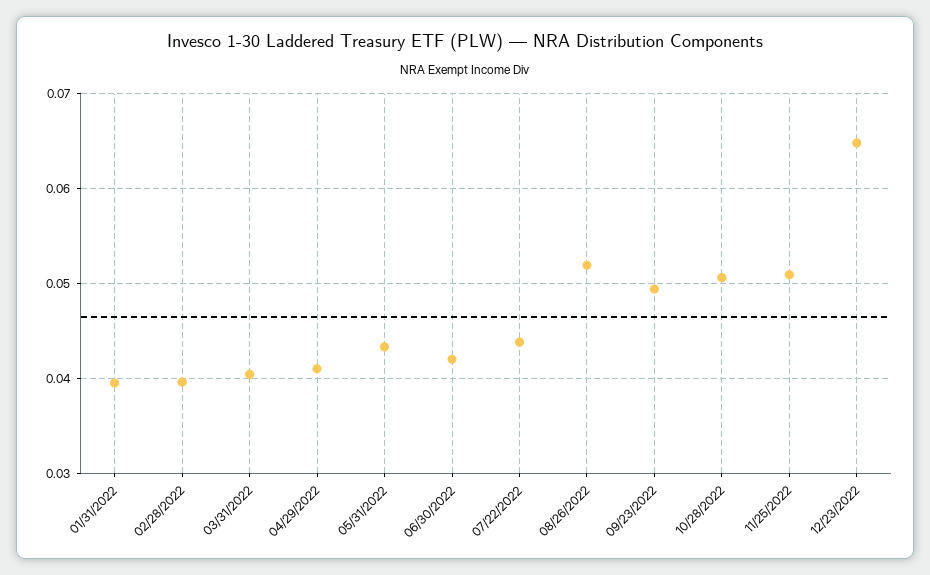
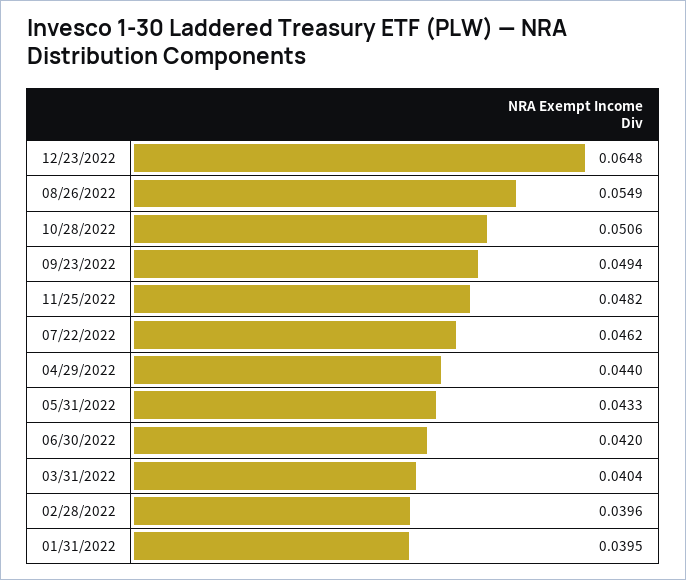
  {
    "01/31/2022": 0.0395,
    "02/28/2022": 0.0396,
    "03/31/2022": 0.0404,
-   "04/29/2022": 0.041,
+   "04/29/2022": 0.044,
    "05/31/2022": 0.0433,
    "06/30/2022": 0.042,
-   "07/22/2022": 0.044,
+   "07/22/2022": 0.0462,
-   "08/26/2022": 0.052,
+   "08/26/2022": 0.0549,
    "09/23/2022": 0.0494,
    "10/28/2022": 0.0506,
-   "11/25/2022": 0.051,
+   "11/25/2022": 0.0482,
    "12/23/2022": 0.0648
  }

